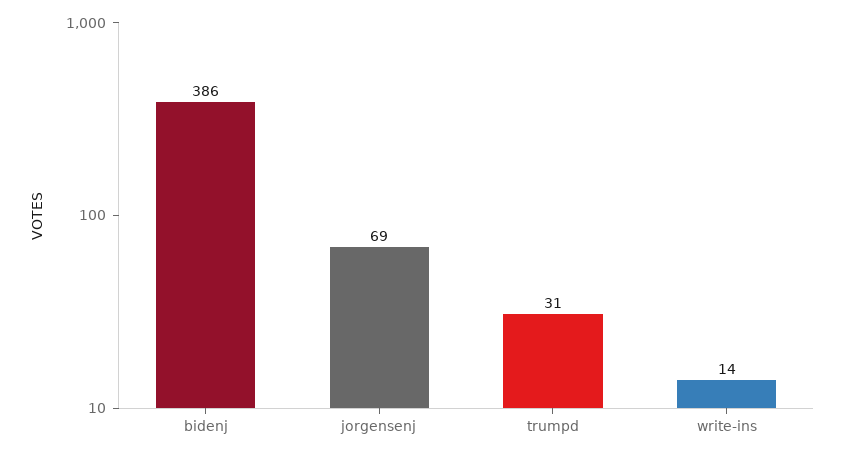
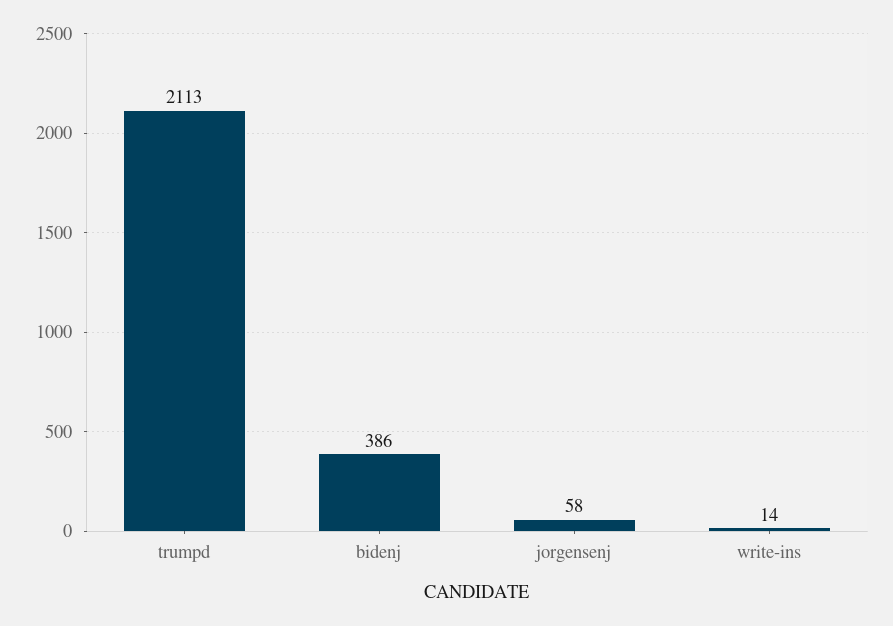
  {
    "bidenj": 386,
-   "jorgensenj": 69,
+   "jorgensenj": 58,
-   "trumpd": 31,
+   "trumpd": 2113,
    "write-ins": 14
  }

